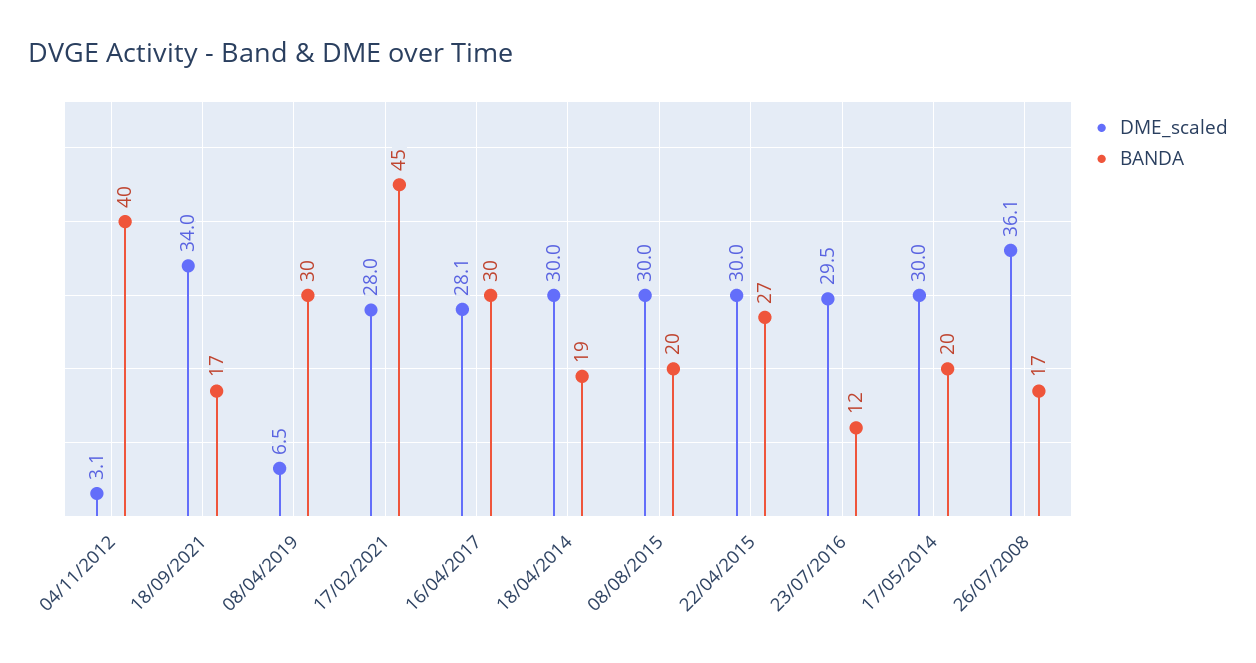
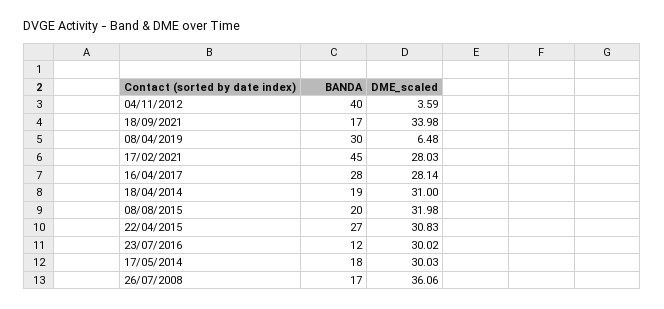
  {
    "DME_scaled": {
-     "04/11/2012": 3.1,
+     "04/11/2012": 3.59,
      "18/09/2021": 33.98,
      "08/04/2019": 6.48,
      "17/02/2021": 28.03,
      "16/04/2017": 28.14,
-     "18/04/2014": 30,
+     "18/04/2014": 31,
-     "08/08/2015": 30,
+     "08/08/2015": 31.98,
-     "22/04/2015": 30,
+     "22/04/2015": 30.83,
-     "23/07/2016": 29.5,
+     "23/07/2016": 30.02,
      "17/05/2014": 30.03,
      "26/07/2008": 36.06
    },
    "BANDA": {
      "04/11/2012": 40,
      "18/09/2021": 17,
      "08/04/2019": 30,
      "17/02/2021": 45,
-     "16/04/2017": 30,
+     "16/04/2017": 28,
      "18/04/2014": 19,
      "08/08/2015": 20,
      "22/04/2015": 27,
      "23/07/2016": 12,
-     "17/05/2014": 20,
+     "17/05/2014": 18,
      "26/07/2008": 17
    }
  }

